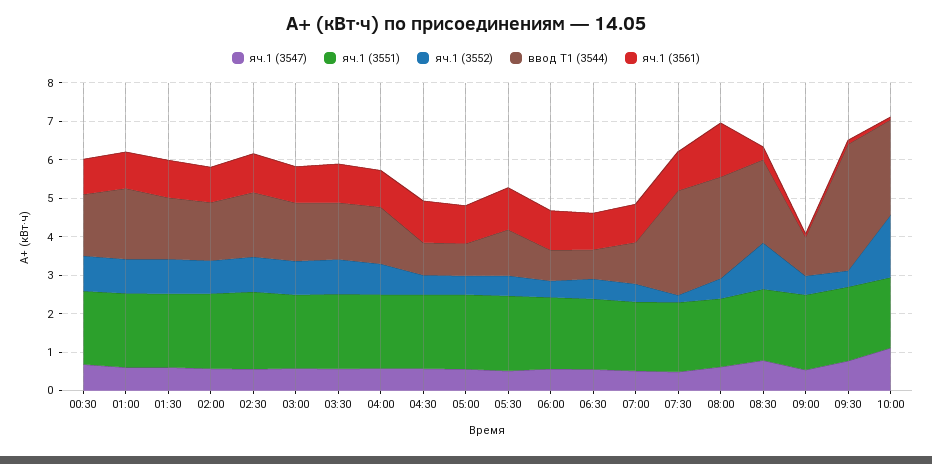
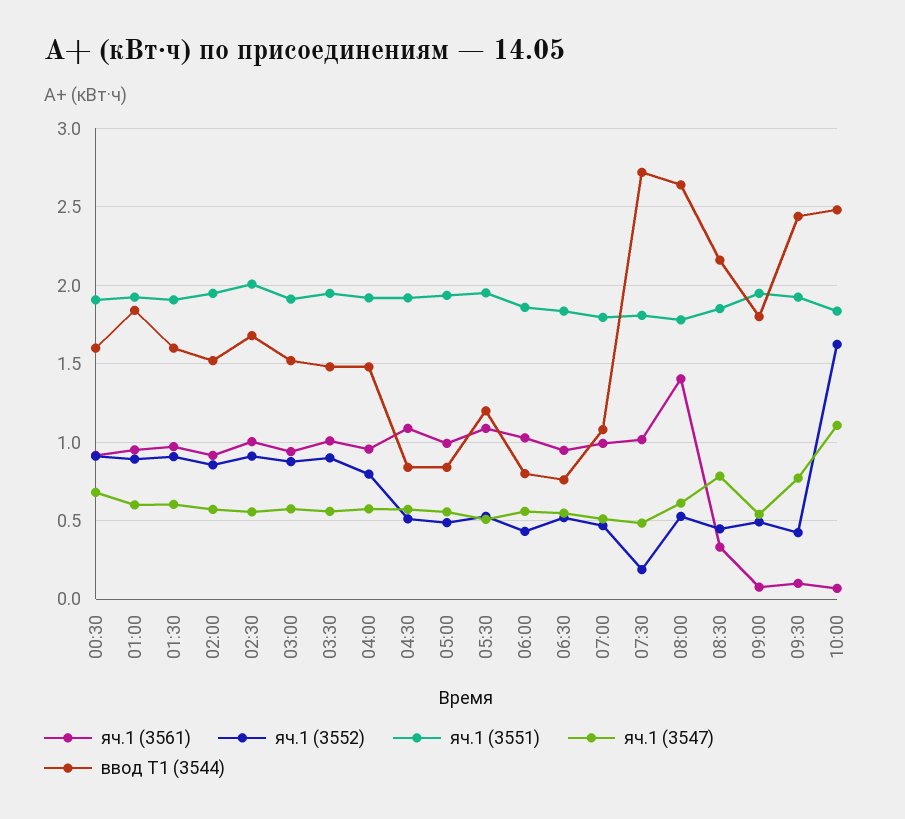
  {
    "яч.1 (3547)": {
      "00:30": 0.7,
      "01:00": 0.6,
      "01:30": 0.6,
      "02:00": 0.55,
      "02:30": 0.55,
      "03:00": 0.6,
      "03:30": 0.55,
      "04:00": 0.6,
      "04:30": 0.55,
      "05:00": 0.55,
      "05:30": 0.5,
      "06:00": 0.55,
      "06:30": 0.55,
      "07:00": 0.5,
      "07:30": 0.5,
      "08:00": 0.6,
      "08:30": 0.8,
      "09:00": 0.55,
      "09:30": 0.75,
      "10:00": 1.1
    },
    "яч.1 (3551)": {
      "00:30": 1.9,
      "01:00": 1.9,
      "01:30": 1.9,
      "02:00": 1.95,
      "02:30": 2,
      "03:00": 1.9,
      "03:30": 1.95,
      "04:00": 1.9,
      "04:30": 1.9,
      "05:00": 1.95,
      "05:30": 1.95,
      "06:00": 1.85,
      "06:30": 1.85,
      "07:00": 1.8,
      "07:30": 1.8,
      "08:00": 1.8,
      "08:30": 1.85,
      "09:00": 1.95,
      "09:30": 1.9,
      "10:00": 1.85
    },
    "яч.1 (3552)": {
      "00:30": 0.9,
      "01:00": 0.9,
      "01:30": 0.9,
      "02:00": 0.85,
      "02:30": 0.9,
      "03:00": 0.9,
      "03:30": 0.9,
      "04:00": 0.8,
      "04:30": 0.5,
      "05:00": 0.5,
      "05:30": 0.55,
      "06:00": 0.45,
      "06:30": 0.5,
      "07:00": 0.45,
      "07:30": 0.2,
      "08:00": 0.55,
-     "08:30": 1.25,
+     "08:30": 0.45,
      "09:00": 0.5,
      "09:30": 0.4,
      "10:00": 1.6
    },
    "ввод Т1 (3544)": {
      "00:30": 1.6,
      "01:00": 1.85,
      "01:30": 1.6,
      "02:00": 1.5,
      "02:30": 1.7,
      "03:00": 1.5,
      "03:30": 1.5,
      "04:00": 1.5,
      "04:30": 0.85,
      "05:00": 0.85,
      "05:30": 1.2,
      "06:00": 0.8,
      "06:30": 0.75,
      "07:00": 1.1,
      "07:30": 2.7,
      "08:00": 2.65,
      "08:30": 2.15,
-     "09:00": 1,
+     "09:00": 1.8,
-     "09:30": 3.25,
+     "09:30": 2.45,
      "10:00": 2.5
    },
    "яч.1 (3561)": {
      "00:30": 0.9,
      "01:00": 0.95,
      "01:30": 0.95,
      "02:00": 0.9,
      "02:30": 1,
      "03:00": 0.95,
      "03:30": 1,
      "04:00": 0.95,
      "04:30": 1.1,
      "05:00": 1,
      "05:30": 1.1,
      "06:00": 1.05,
      "06:30": 0.95,
      "07:00": 1,
      "07:30": 1,
      "08:00": 1.4,
      "08:30": 0.35,
      "09:00": 0.1,
      "09:30": 0.1,
      "10:00": 0.05
    }
  }

